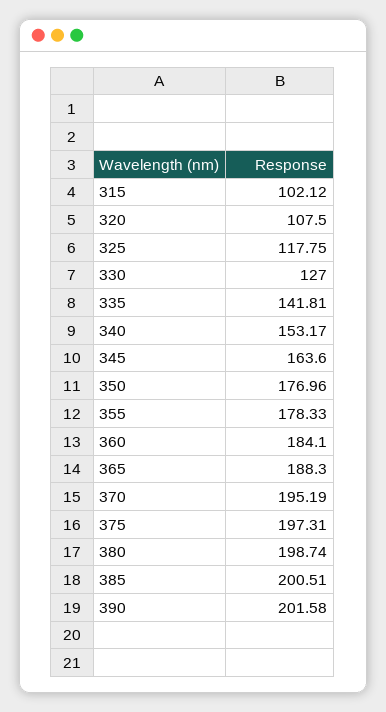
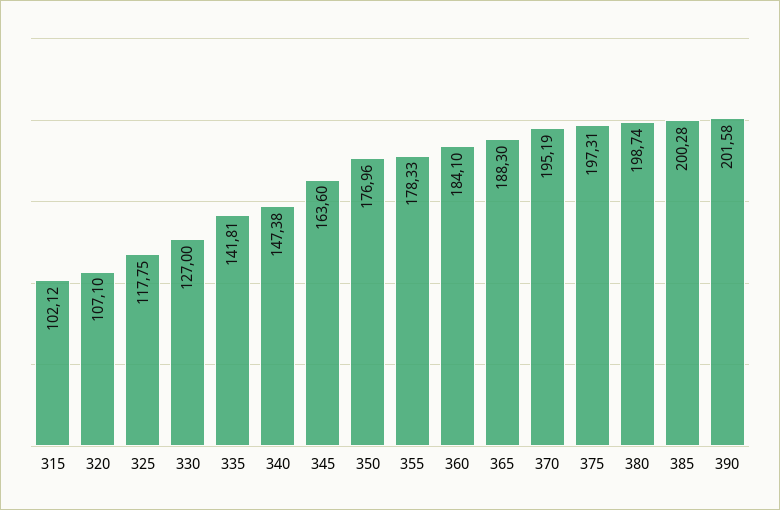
  {
    "315": 102.12,
-   "320": 107.5,
+   "320": 107.1,
    "325": 117.75,
    "330": 127,
    "335": 141.81,
-   "340": 153.17,
+   "340": 147.38,
    "345": 163.6,
    "350": 176.96,
    "355": 178.33,
    "360": 184.1,
    "365": 188.3,
    "370": 195.19,
    "375": 197.31,
    "380": 198.74,
-   "385": 200.51,
+   "385": 200.28,
    "390": 201.58
  }

